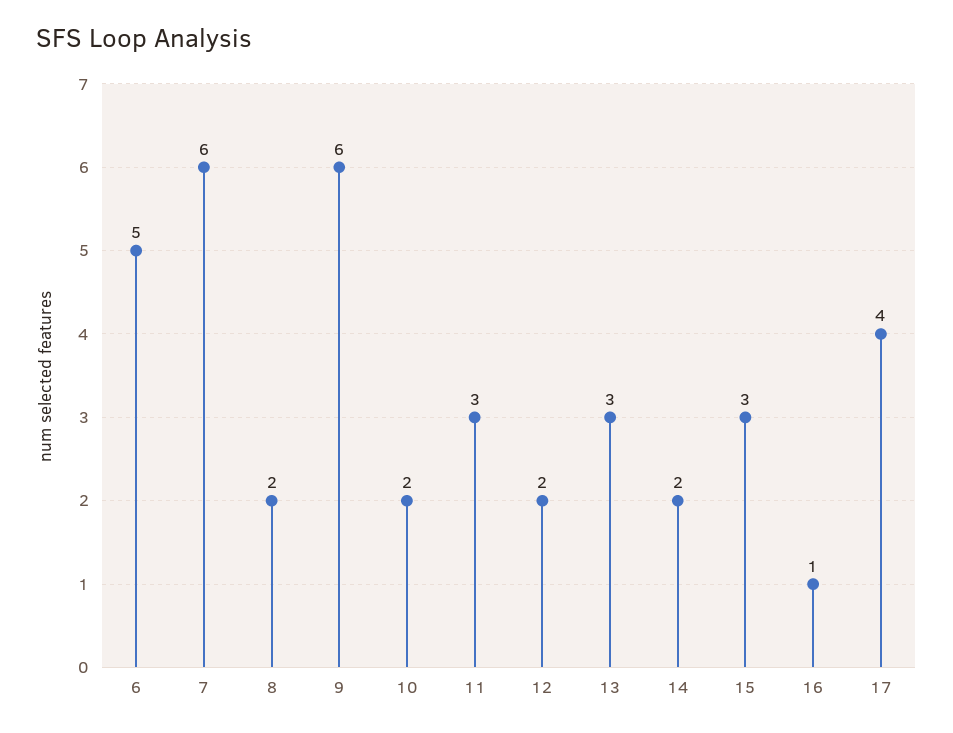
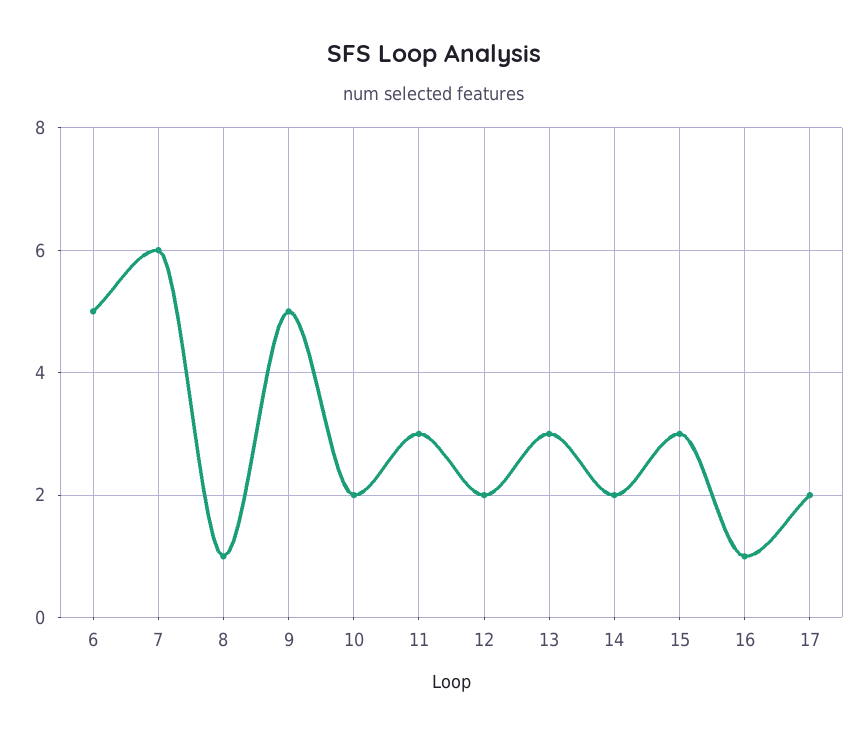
  {
    "6": 5,
    "7": 6,
-   "8": 2,
+   "8": 1,
-   "9": 6,
+   "9": 5,
    "10": 2,
    "11": 3,
    "12": 2,
    "13": 3,
    "14": 2,
    "15": 3,
    "16": 1,
-   "17": 4
+   "17": 2
  }

